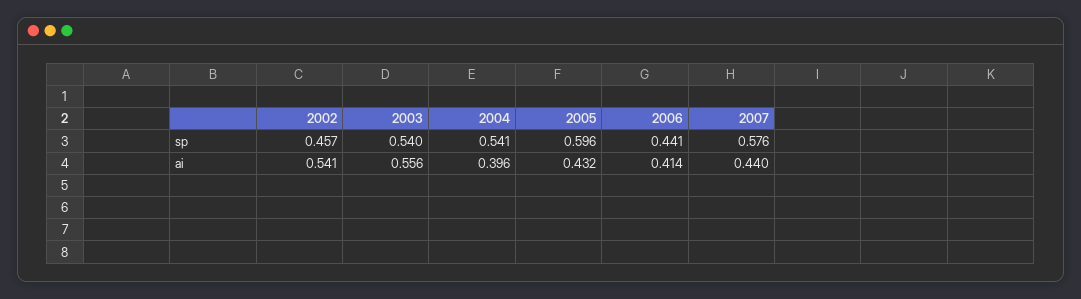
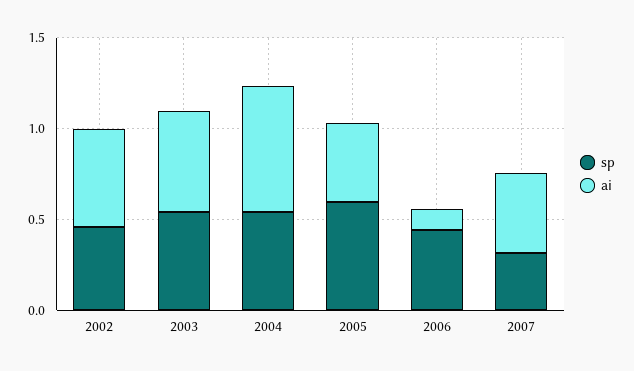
  {
    "sp": {
      "2002": 0.457,
      "2003": 0.54,
      "2004": 0.541,
      "2005": 0.596,
      "2006": 0.441,
-     "2007": 0.576
+     "2007": 0.3
    },
    "ai": {
      "2002": 0.541,
      "2003": 0.556,
-     "2004": 0.396,
+     "2004": 0.7,
      "2005": 0.432,
-     "2006": 0.414,
+     "2006": 0.1,
      "2007": 0.44
    }
  }

